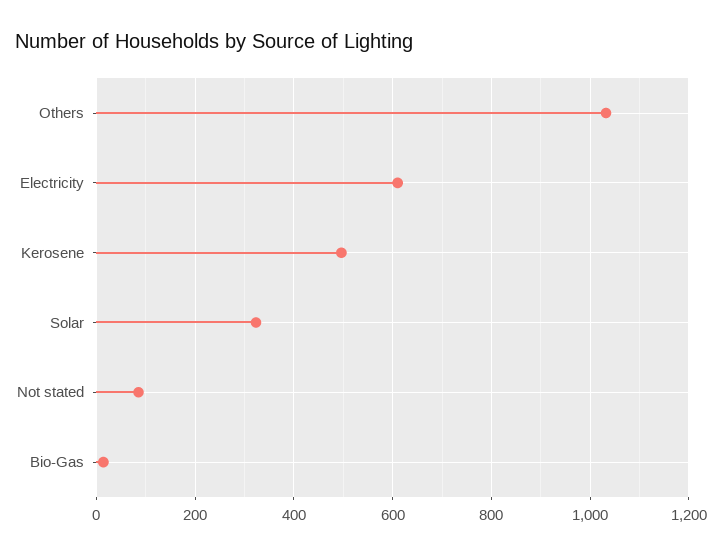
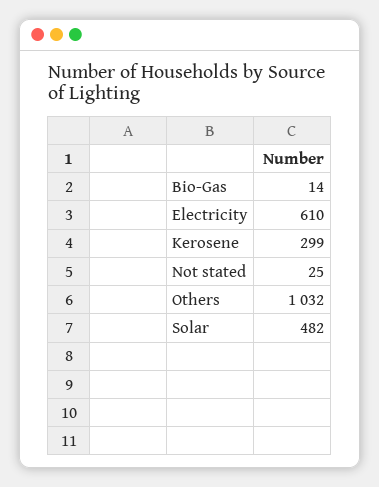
  {
    "Others": 1032,
    "Electricity": 610,
-   "Kerosene": 500,
+   "Kerosene": 299,
-   "Solar": 320,
+   "Solar": 482,
-   "Not stated": 80,
+   "Not stated": 25,
    "Bio-Gas": 14
  }

